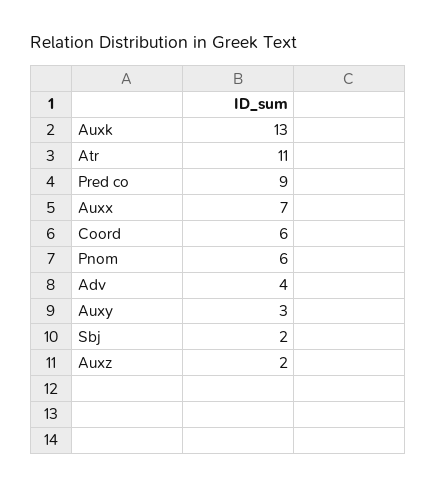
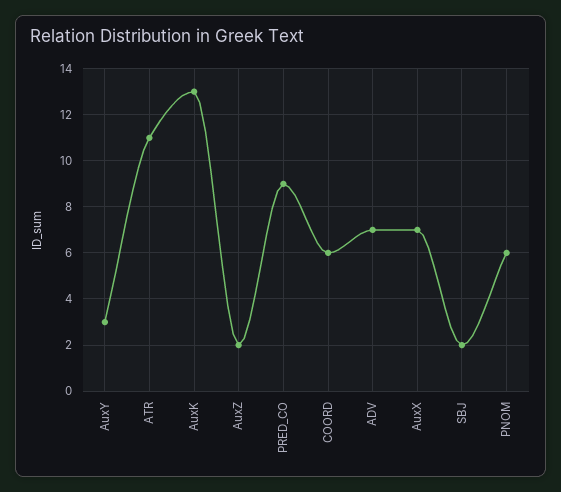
  {
    "Auxk": 13,
    "Atr": 11,
    "Pred co": 9,
    "Auxx": 7,
    "Coord": 6,
    "Pnom": 6,
-   "Adv": 4,
+   "Adv": 7,
    "Auxy": 3,
    "Sbj": 2,
    "Auxz": 2
  }

